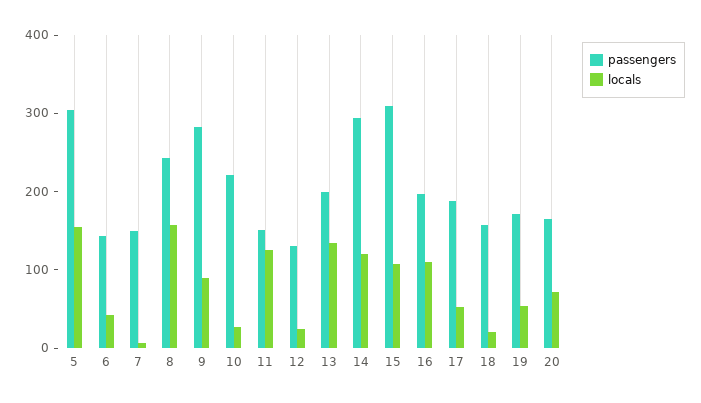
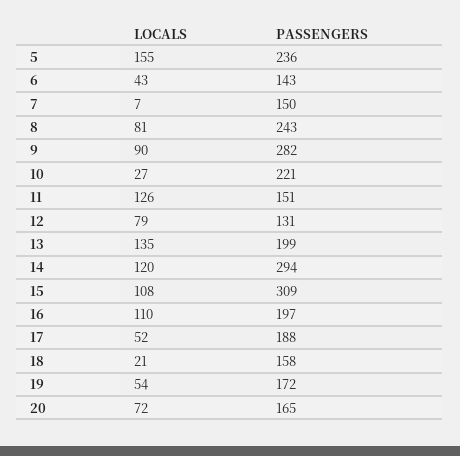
  {
    "passengers": {
-     "5": 300,
+     "5": 236,
      "6": 143,
      "7": 150,
      "8": 243,
      "9": 282,
      "10": 221,
      "11": 151,
      "12": 131,
      "13": 199,
      "14": 294,
      "15": 309,
      "16": 197,
      "17": 188,
      "18": 158,
      "19": 172,
      "20": 165
    },
    "locals": {
      "5": 155,
      "6": 43,
      "7": 7,
-     "8": 160,
+     "8": 81,
      "9": 90,
      "10": 27,
      "11": 126,
-     "12": 20,
+     "12": 79,
      "13": 135,
      "14": 120,
      "15": 108,
      "16": 110,
      "17": 52,
      "18": 21,
      "19": 54,
      "20": 72
    }
  }

